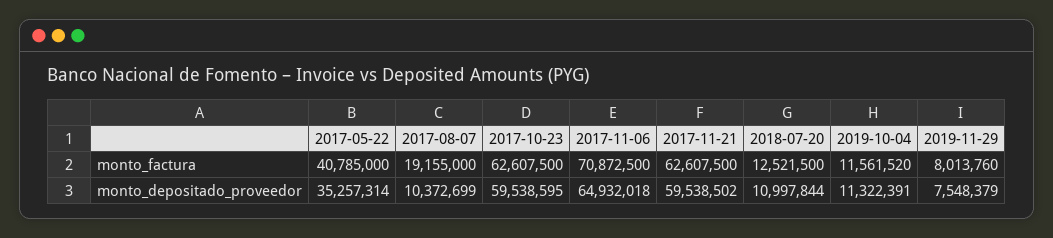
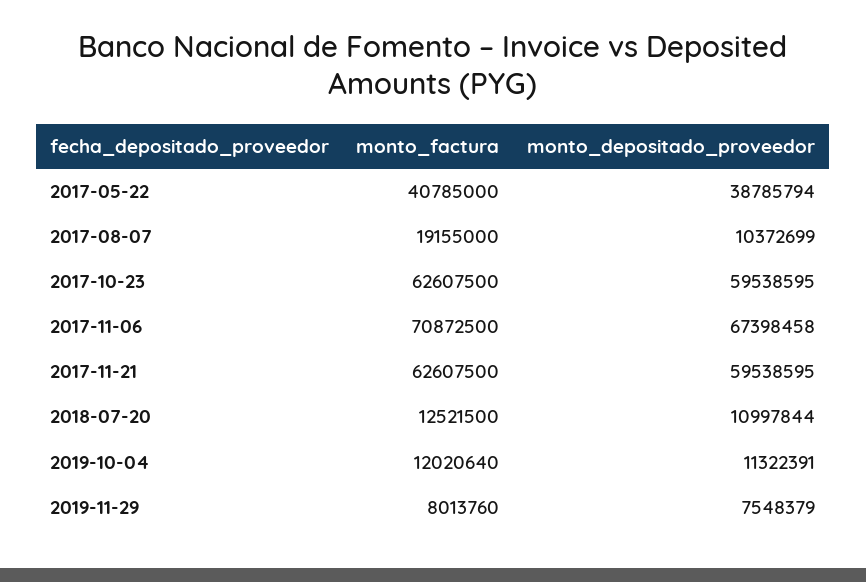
  {
    "2017-05-22": {
      "monto_factura": 40785000,
-     "monto_depositado_proveedor": 35257314
+     "monto_depositado_proveedor": 38785794
    },
    "2017-08-07": {
      "monto_factura": 19155000,
      "monto_depositado_proveedor": 10372699
    },
    "2017-10-23": {
      "monto_factura": 62607500,
      "monto_depositado_proveedor": 59538595
    },
    "2017-11-06": {
      "monto_factura": 70872500,
-     "monto_depositado_proveedor": 64932018
+     "monto_depositado_proveedor": 67398458
    },
    "2017-11-21": {
      "monto_factura": 62607500,
-     "monto_depositado_proveedor": 59538502
+     "monto_depositado_proveedor": 59538595
    },
    "2018-07-20": {
      "monto_factura": 12521500,
      "monto_depositado_proveedor": 10997844
    },
    "2019-10-04": {
-     "monto_factura": 11561520,
+     "monto_factura": 12020640,
      "monto_depositado_proveedor": 11322391
    },
    "2019-11-29": {
      "monto_factura": 8013760,
      "monto_depositado_proveedor": 7548379
    }
  }

